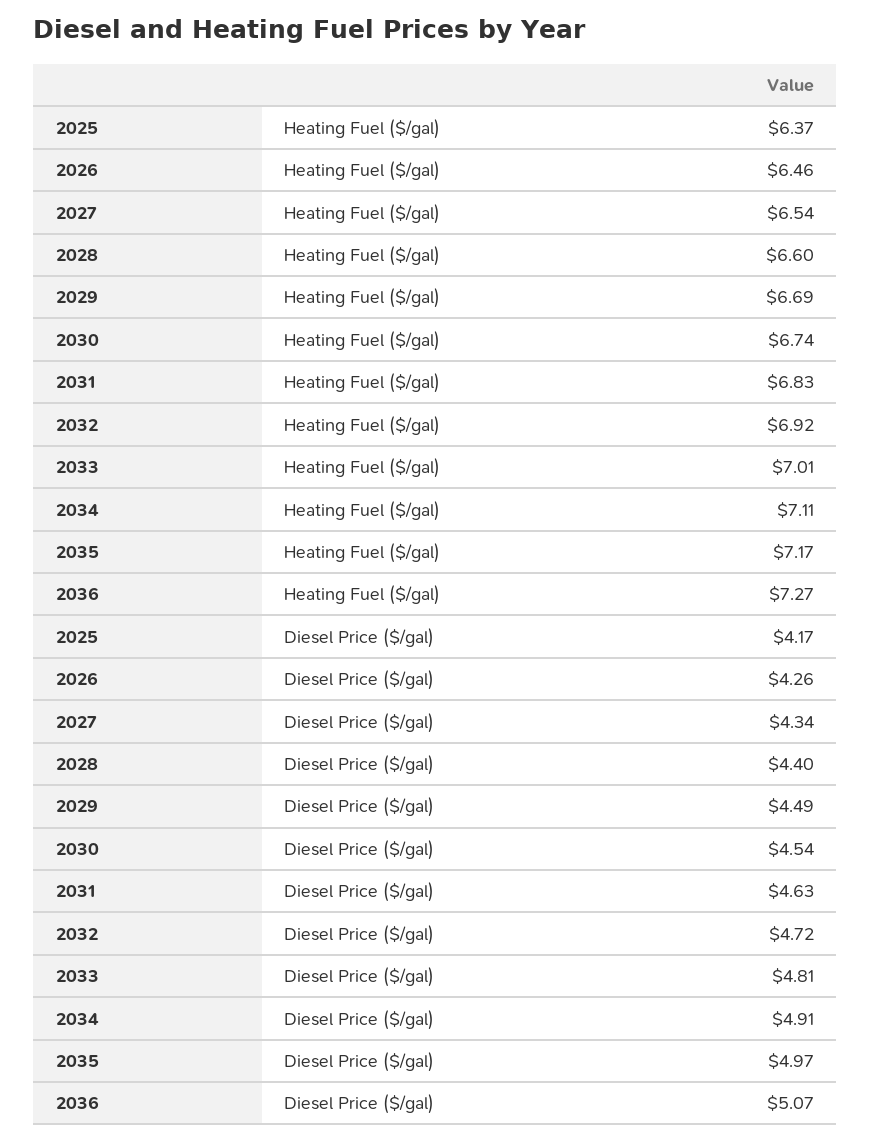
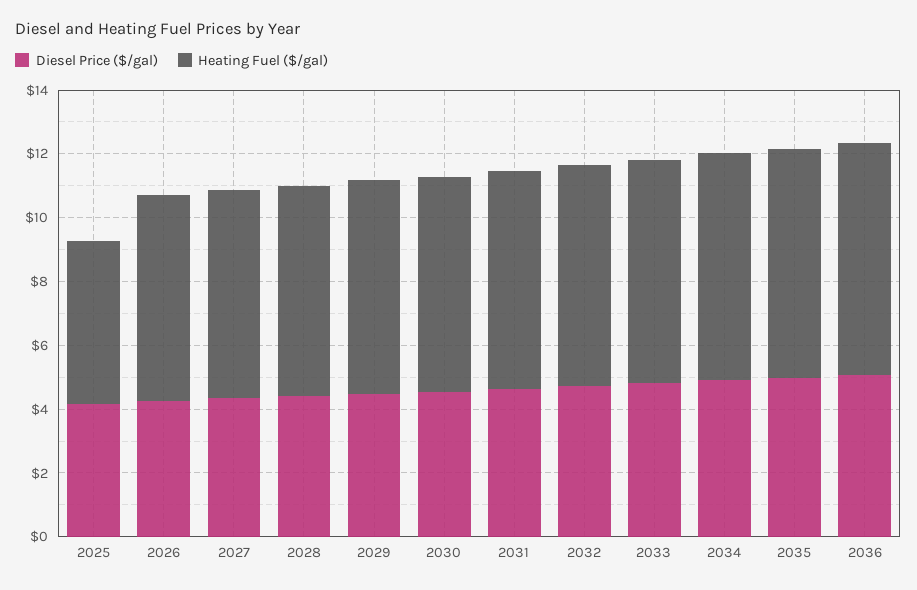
  {
    "Heating Fuel ($/gal)": {
-     "2025": 6.37,
+     "2025": 5,
      "2026": 6.46,
      "2027": 6.54,
      "2028": 6.6,
      "2029": 6.69,
      "2030": 6.74,
      "2031": 6.83,
      "2032": 6.92,
      "2033": 7.01,
      "2034": 7.11,
      "2035": 7.17,
      "2036": 7.27
    },
    "Diesel Price ($/gal)": {
      "2025": 4.17,
      "2026": 4.26,
      "2027": 4.34,
      "2028": 4.4,
      "2029": 4.49,
      "2030": 4.54,
      "2031": 4.63,
      "2032": 4.72,
      "2033": 4.81,
      "2034": 4.91,
      "2035": 4.97,
      "2036": 5.07
    }
  }

